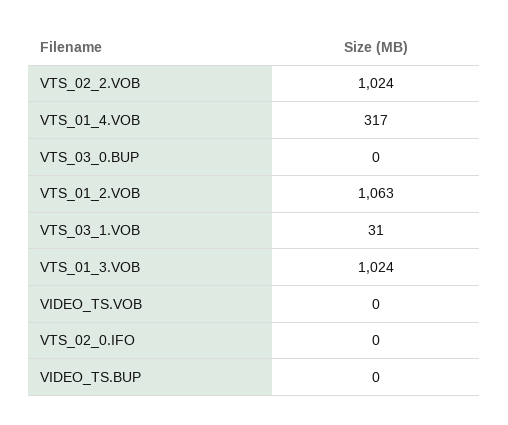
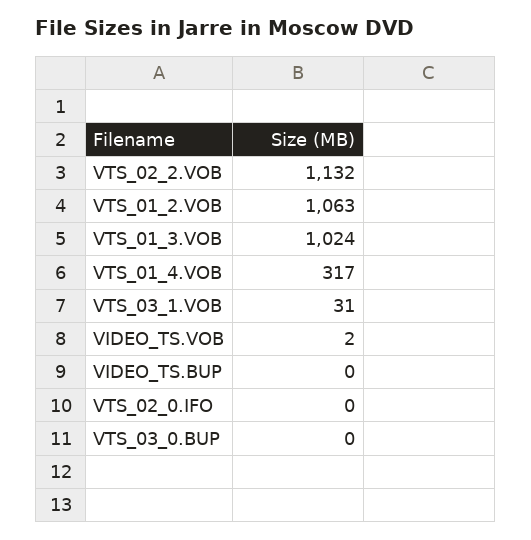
  {
-   "VTS_02_2.VOB": 1024,
+   "VTS_02_2.VOB": 1132,
    "VTS_01_4.VOB": 317,
    "VTS_03_0.BUP": 0,
    "VTS_01_2.VOB": 1063,
    "VTS_03_1.VOB": 31,
    "VTS_01_3.VOB": 1024,
-   "VIDEO_TS.VOB": 0,
+   "VIDEO_TS.VOB": 2,
    "VTS_02_0.IFO": 0,
    "VIDEO_TS.BUP": 0
  }

